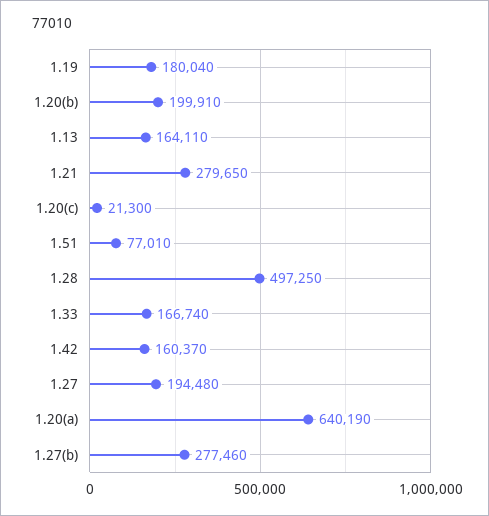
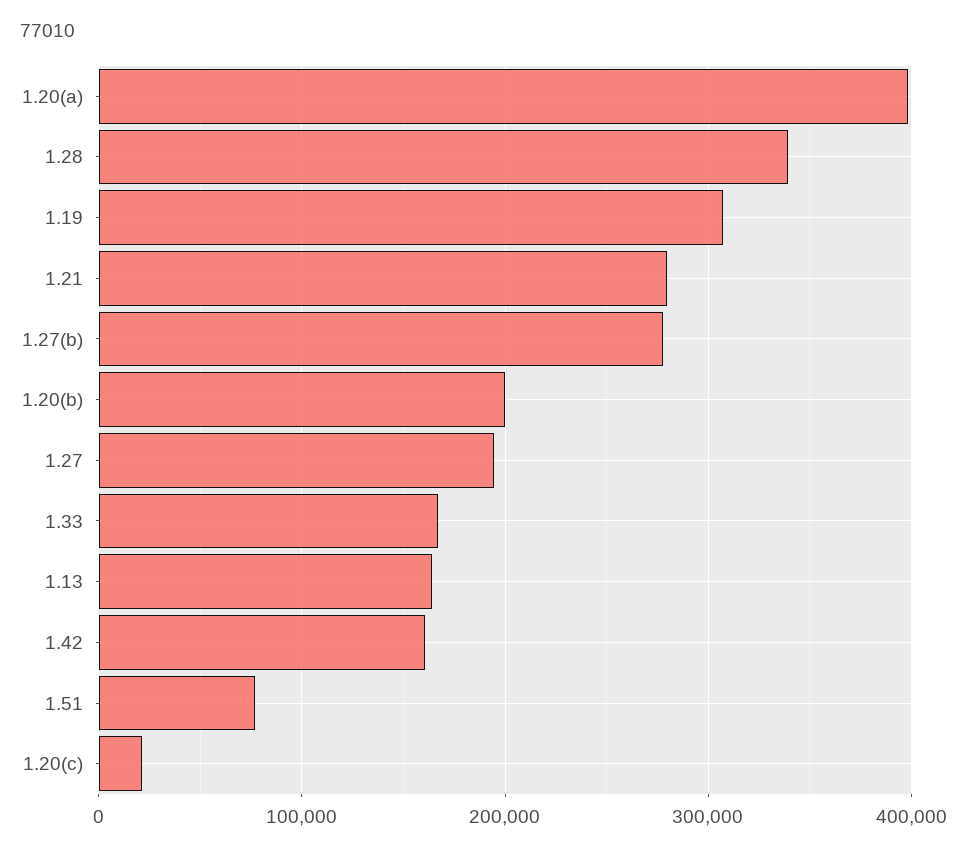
  {
-   "1.19": 180040,
+   "1.19": 310000,
    "1.20(b)": 199910,
    "1.13": 164110,
    "1.21": 279650,
    "1.20(c)": 21300,
    "1.51": 77010,
-   "1.28": 497250,
+   "1.28": 340000,
    "1.33": 166740,
    "1.42": 160370,
    "1.27": 194480,
-   "1.20(a)": 640190,
+   "1.20(a)": 400000,
    "1.27(b)": 277460
  }

